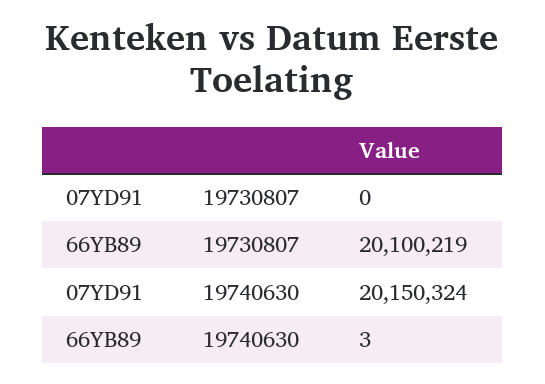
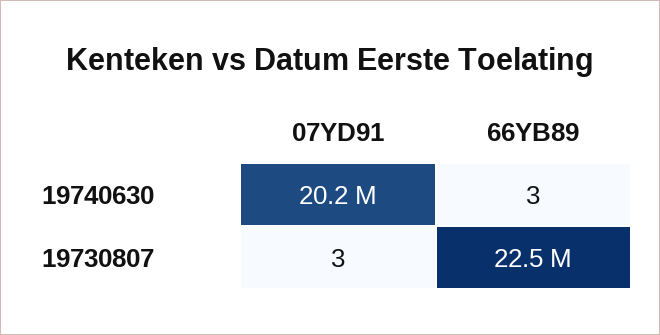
  {
    "07YD91": {
-     "19730807": 0,
+     "19730807": 3,
      "19740630": 20150324
    },
    "66YB89": {
-     "19730807": 20100219,
+     "19730807": 22500000,
      "19740630": 3
    }
  }

